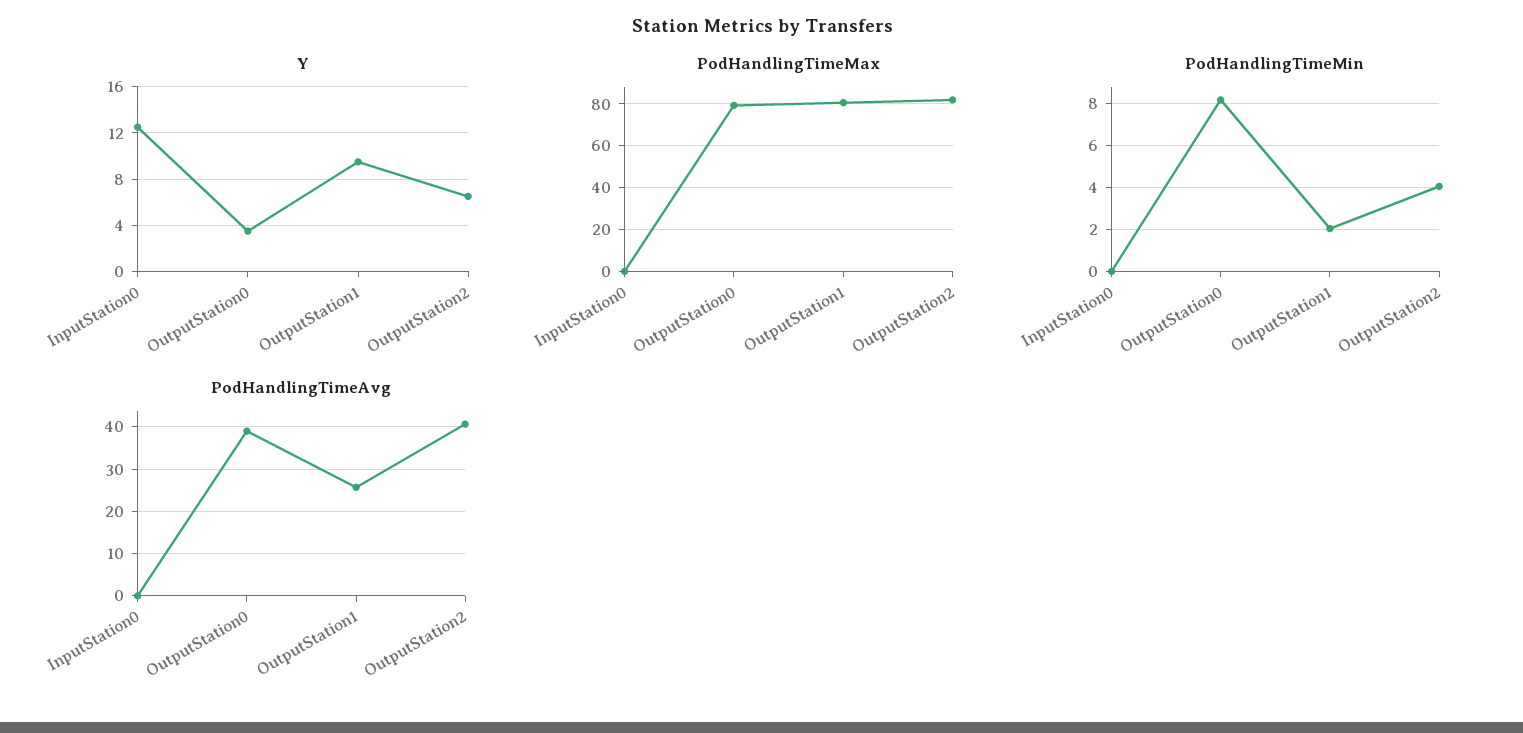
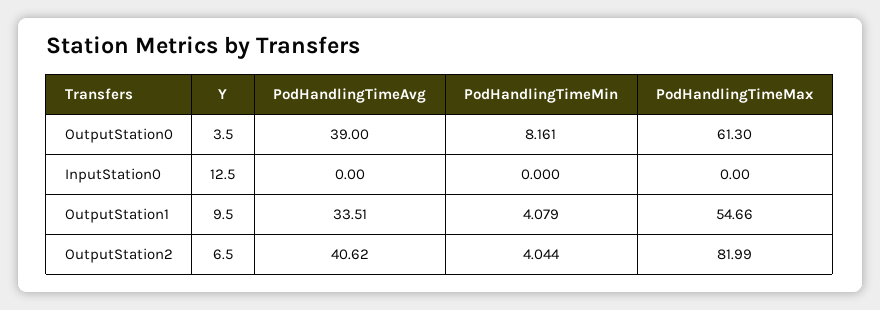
  {
    "Y": {
      "InputStation0": 12.5,
      "OutputStation0": 3.5,
      "OutputStation1": 9.5,
      "OutputStation2": 6.5
    },
    "PodHandlingTimeMax": {
      "InputStation0": 0,
-     "OutputStation0": 80,
+     "OutputStation0": 61.3,
-     "OutputStation1": 80,
+     "OutputStation1": 54.66,
      "OutputStation2": 81.99
    },
    "PodHandlingTimeMin": {
      "InputStation0": 0,
      "OutputStation0": 8.161,
-     "OutputStation1": 2,
+     "OutputStation1": 4.079,
      "OutputStation2": 4.044
    },
    "PodHandlingTimeAvg": {
      "InputStation0": 0,
      "OutputStation0": 39,
-     "OutputStation1": 26,
+     "OutputStation1": 33.51,
      "OutputStation2": 40.62
    }
  }

